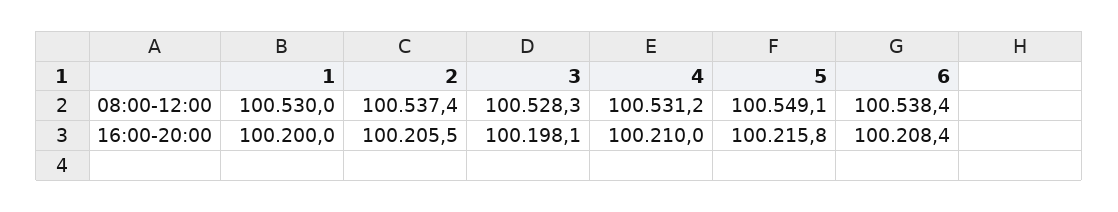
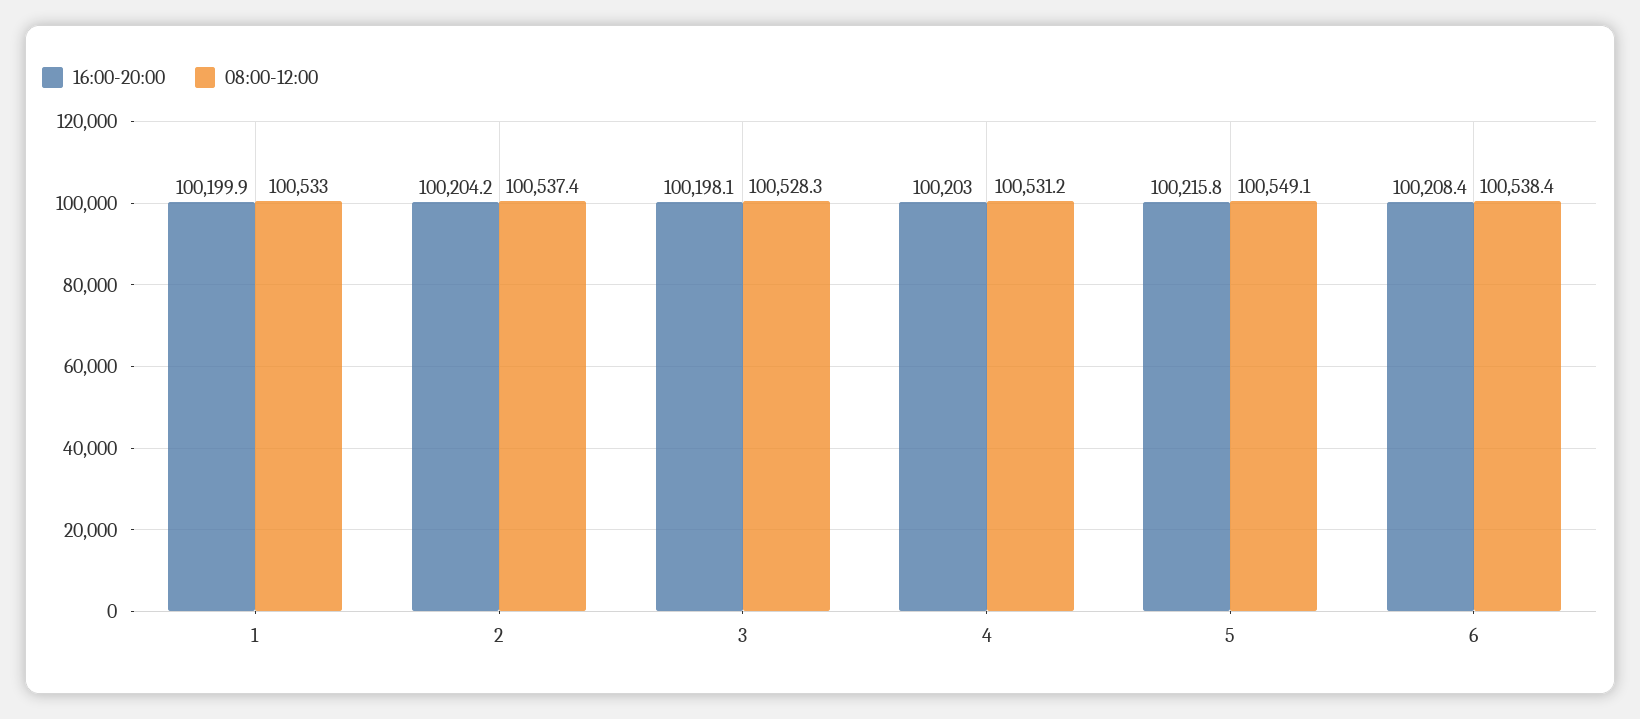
  {
    "08:00-12:00": {
-     "1": 100530,
+     "1": 100533,
      "2": 100537.4,
      "3": 100528.3,
      "4": 100531.2,
      "5": 100549.1,
      "6": 100538.4
    },
    "16:00-20:00": {
-     "1": 100200,
+     "1": 100199.9,
-     "2": 100205.5,
+     "2": 100204.2,
      "3": 100198.1,
-     "4": 100210,
+     "4": 100203,
      "5": 100215.8,
      "6": 100208.4
    }
  }

